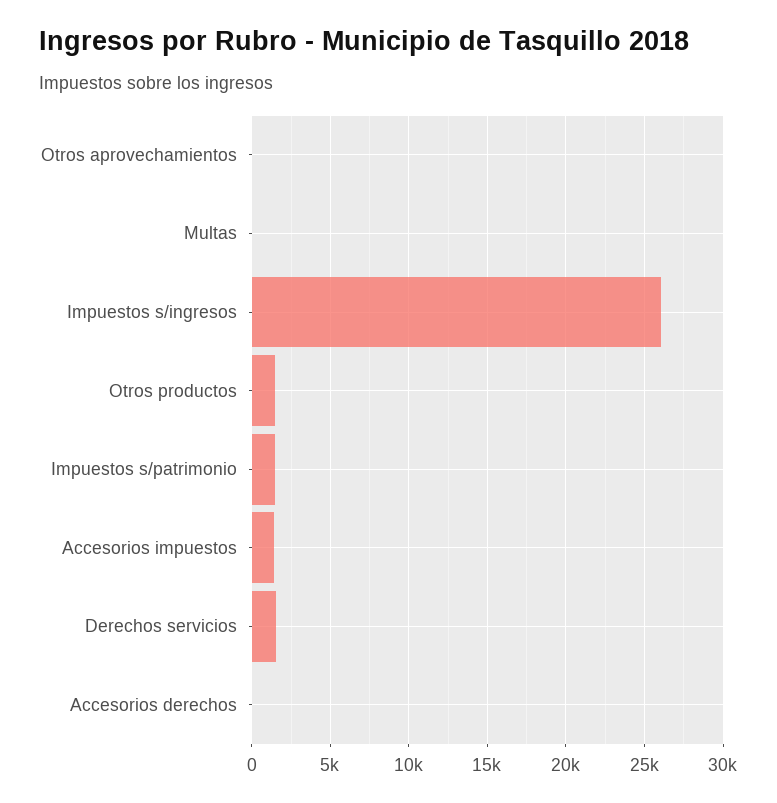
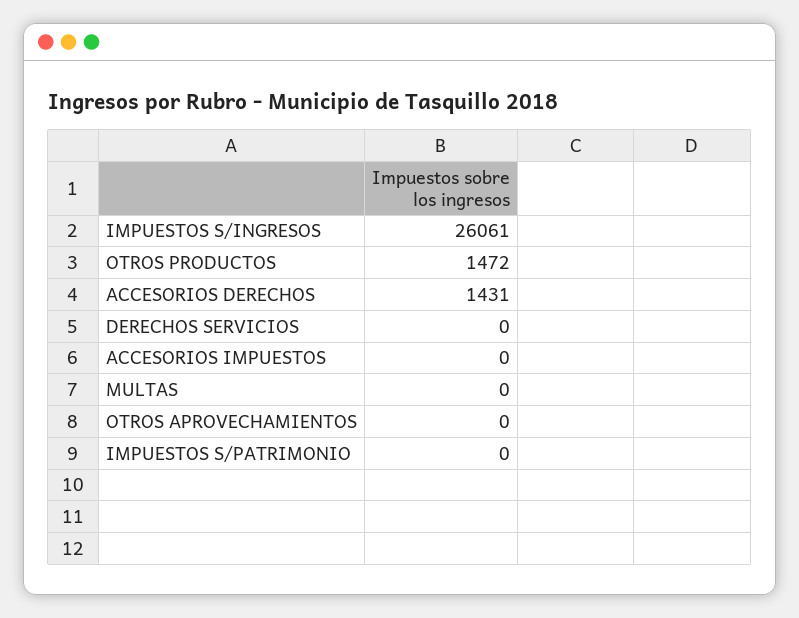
  {
    "Otros aprovechamientos": 0,
    "Multas": 0,
    "Impuestos s/ingresos": 26061,
    "Otros productos": 1472,
-   "Impuestos s/patrimonio": 1500,
+   "Impuestos s/patrimonio": 0,
-   "Accesorios impuestos": 1500,
+   "Accesorios impuestos": 0,
-   "Derechos servicios": 1500,
+   "Derechos servicios": 0,
-   "Accesorios derechos": 0
+   "Accesorios derechos": 1431
  }

